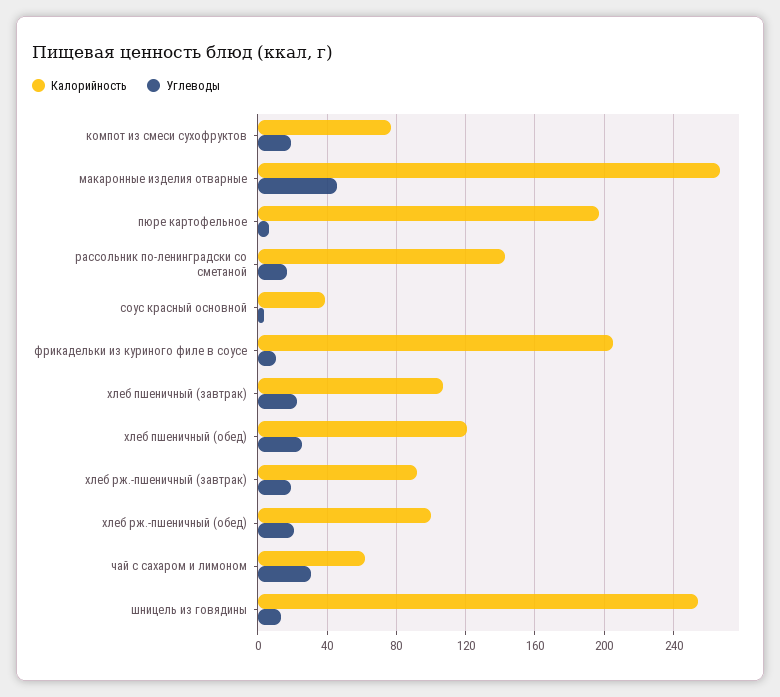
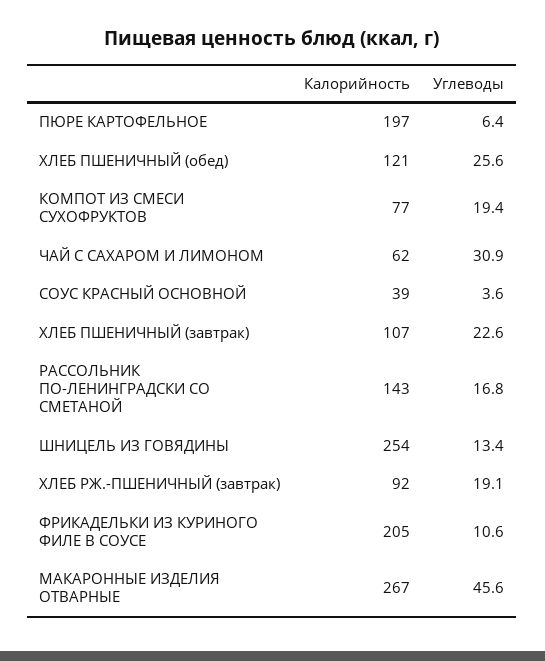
  {
    "Калорийность": {
      "компот из смеси сухофруктов": 77,
      "макаронные изделия отварные": 267,
      "пюре картофельное": 197,
      "рассольник по-ленинградски со сметаной": 143,
      "соус красный основной": 39,
      "фрикадельки из куриного филе в соусе": 205,
      "хлеб пшеничный (завтрак)": 107,
      "хлеб пшеничный (обед)": 121,
      "хлеб рж.-пшеничный (завтрак)": 92,
-     "хлеб рж.-пшеничный (обед)": 100,
      "чай с сахаром и лимоном": 62,
      "шницель из говядины": 254
    },
    "Углеводы": {
      "компот из смеси сухофруктов": 19.4,
      "макаронные изделия отварные": 45.6,
      "пюре картофельное": 6.4,
      "рассольник по-ленинградски со сметаной": 16.8,
      "соус красный основной": 3.6,
      "фрикадельки из куриного филе в соусе": 10.6,
      "хлеб пшеничный (завтрак)": 22.6,
      "хлеб пшеничный (обед)": 25.6,
      "хлеб рж.-пшеничный (завтрак)": 19.1,
-     "хлеб рж.-пшеничный (обед)": 20,
      "чай с сахаром и лимоном": 30.9,
      "шницель из говядины": 13.4
    }
  }

